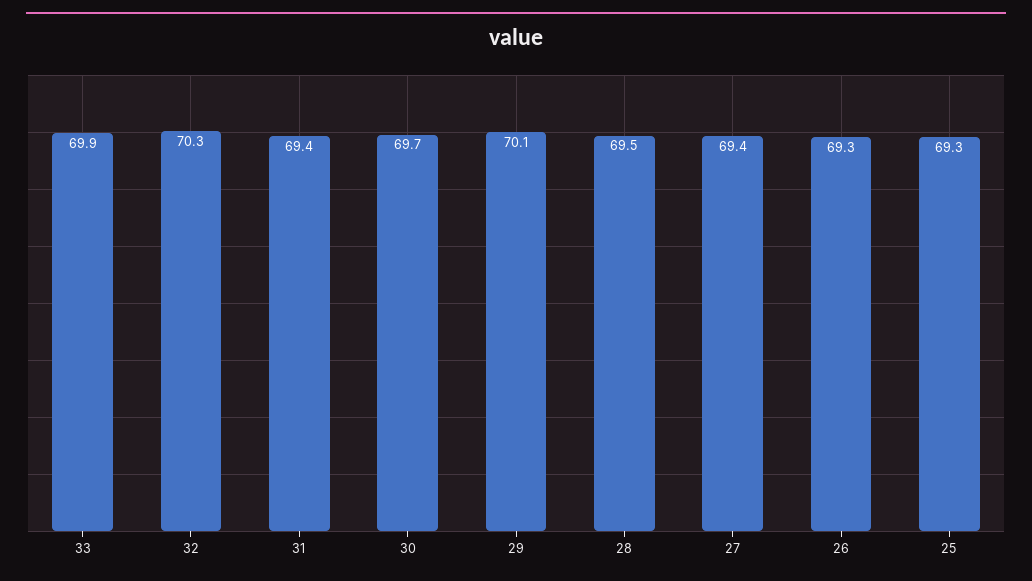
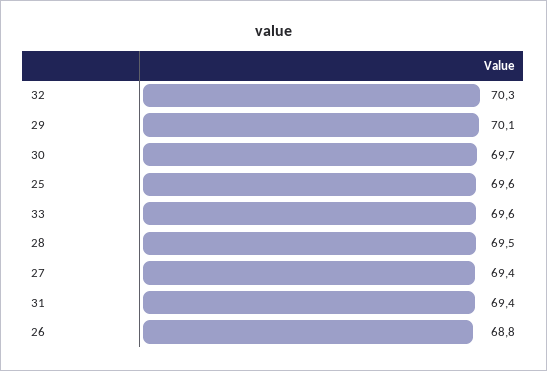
  {
-   "33": 69.9,
+   "33": 69.6,
    "32": 70.3,
    "31": 69.4,
    "30": 69.7,
    "29": 70.1,
    "28": 69.5,
    "27": 69.4,
-   "26": 69.3,
+   "26": 68.8,
-   "25": 69.3
+   "25": 69.6
  }

